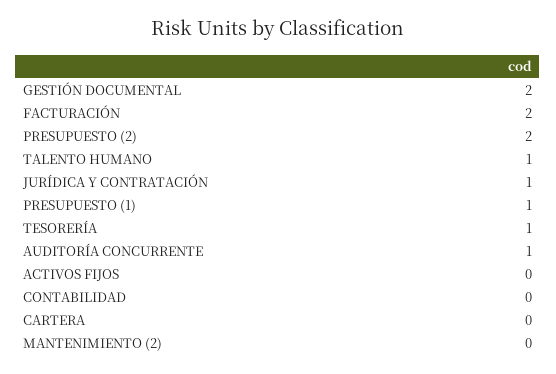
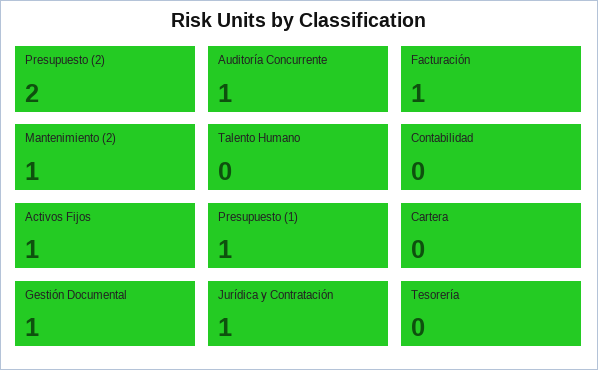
  {
-   "GESTIÓN DOCUMENTAL": 2,
+   "GESTIÓN DOCUMENTAL": 1,
-   "FACTURACIÓN": 2,
+   "FACTURACIÓN": 1,
    "PRESUPUESTO (2)": 2,
-   "TALENTO HUMANO": 1,
+   "TALENTO HUMANO": 0,
    "JURÍDICA Y CONTRATACIÓN": 1,
    "PRESUPUESTO (1)": 1,
-   "TESORERÍA": 1,
+   "TESORERÍA": 0,
    "AUDITORÍA CONCURRENTE": 1,
-   "ACTIVOS FIJOS": 0,
+   "ACTIVOS FIJOS": 1,
    "CONTABILIDAD": 0,
    "CARTERA": 0,
-   "MANTENIMIENTO (2)": 0
+   "MANTENIMIENTO (2)": 1
  }

